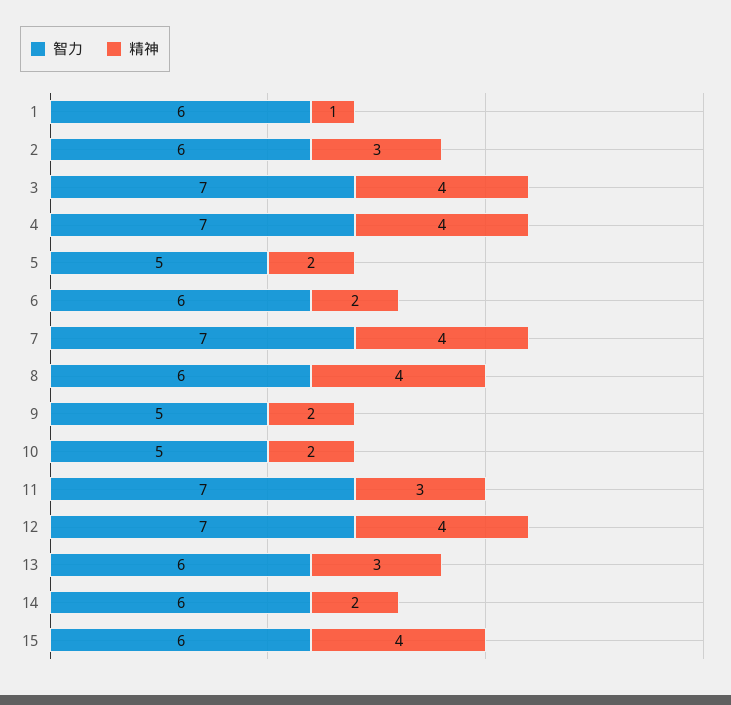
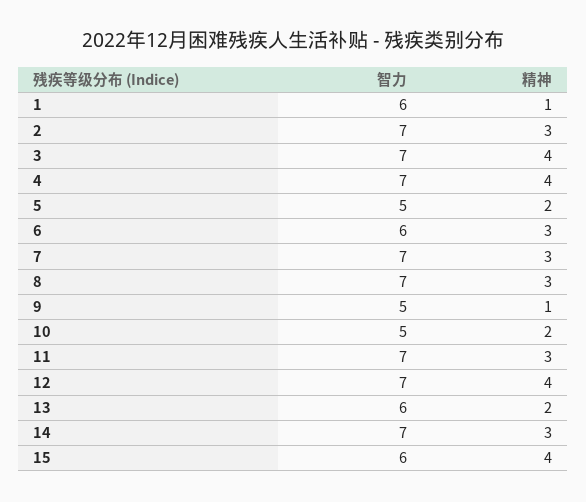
  {
    "智力": {
      "1": 6,
-     "2": 6,
+     "2": 7,
      "3": 7,
      "4": 7,
      "5": 5,
      "6": 6,
      "7": 7,
-     "8": 6,
+     "8": 7,
      "9": 5,
      "10": 5,
      "11": 7,
      "12": 7,
      "13": 6,
-     "14": 6,
+     "14": 7,
      "15": 6
    },
    "精神": {
      "1": 1,
      "2": 3,
      "3": 4,
      "4": 4,
      "5": 2,
-     "6": 2,
+     "6": 3,
-     "7": 4,
+     "7": 3,
-     "8": 4,
+     "8": 3,
-     "9": 2,
+     "9": 1,
      "10": 2,
      "11": 3,
      "12": 4,
-     "13": 3,
+     "13": 2,
-     "14": 2,
+     "14": 3,
      "15": 4
    }
  }

